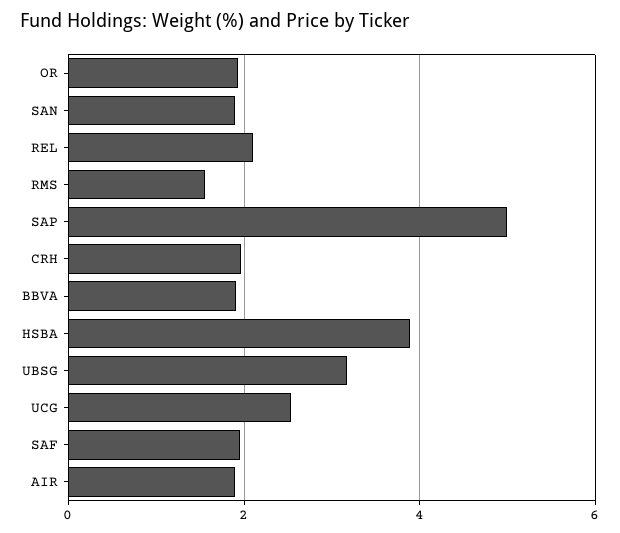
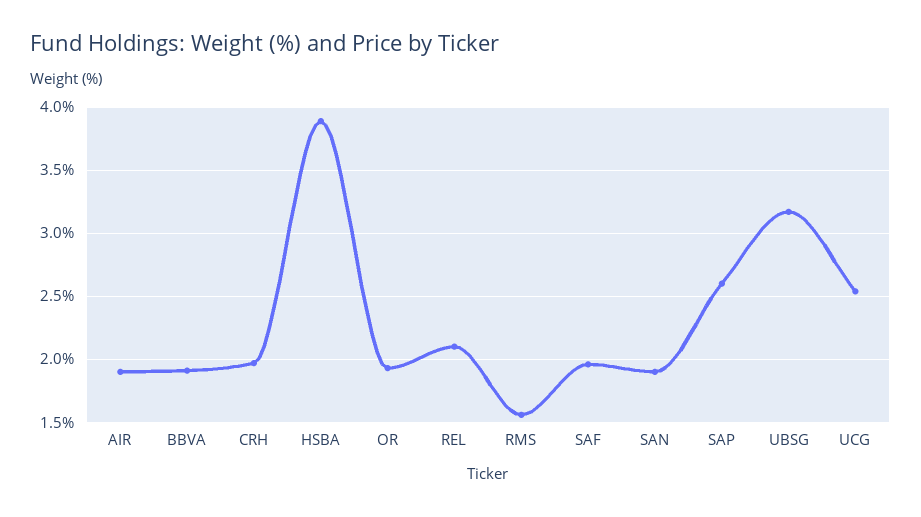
  {
    "OR": 1.95,
    "SAN": 1.9,
    "REL": 2.1,
    "RMS": 1.55,
-   "SAP": 5,
+   "SAP": 2.6,
    "CRH": 1.95,
    "BBVA": 1.9,
    "HSBA": 3.9,
    "UBSG": 3.15,
    "UCG": 2.55,
    "SAF": 1.95,
    "AIR": 1.9
  }

